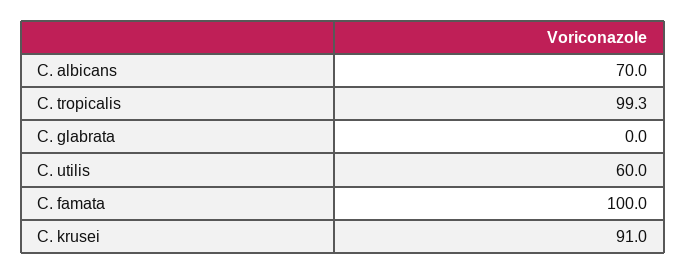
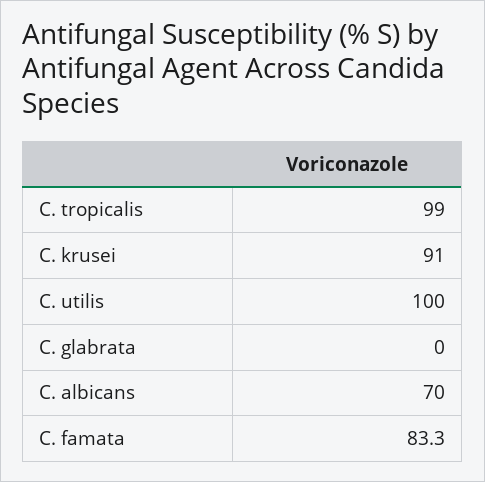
  {
    "C. albicans": 70,
-   "C. tropicalis": 99.3,
+   "C. tropicalis": 99,
    "C. glabrata": 0,
-   "C. utilis": 60,
+   "C. utilis": 100,
-   "C. famata": 100,
+   "C. famata": 83.3,
    "C. krusei": 91
  }

